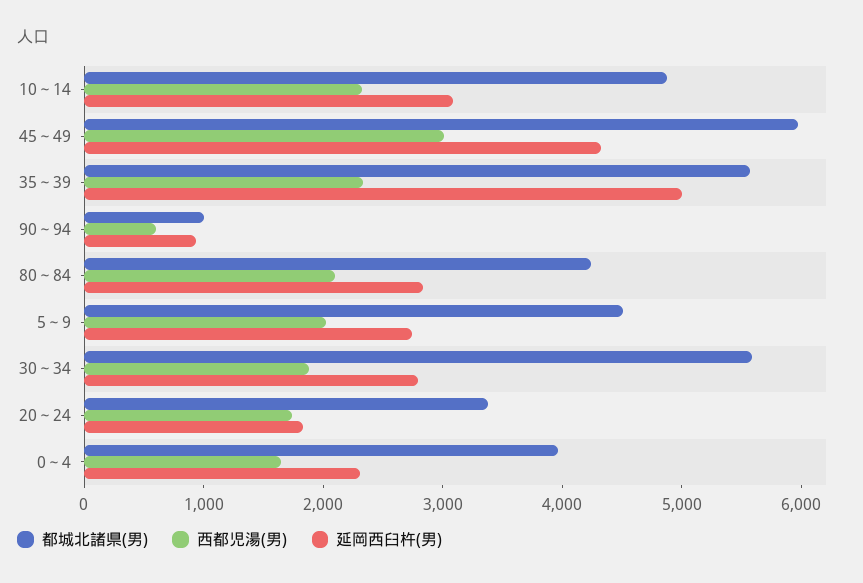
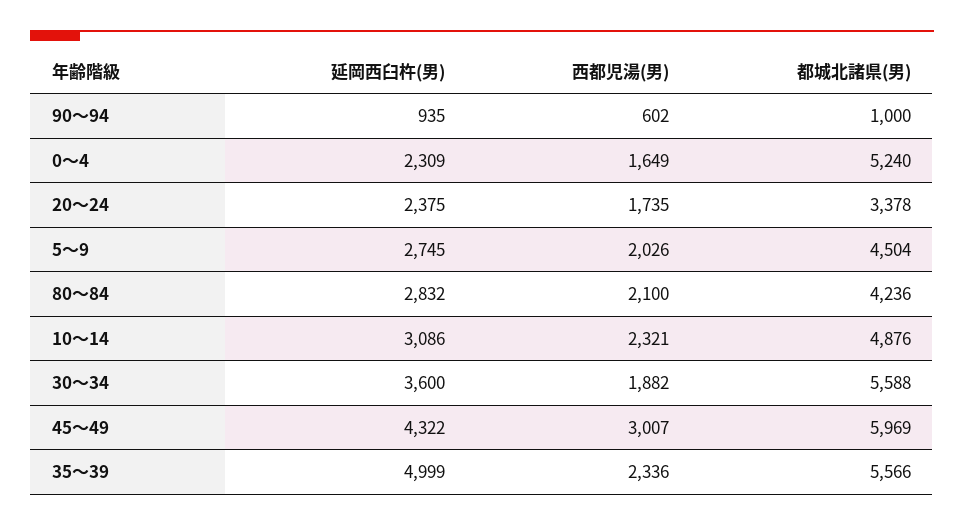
  {
    "都城北諸県(男)": {
      "10～14": 4876,
      "45～49": 5969,
      "35～39": 5566,
      "90～94": 1000,
      "80～84": 4236,
      "5～9": 4504,
      "30～34": 5588,
      "20～24": 3378,
-     "0～4": 4000
+     "0～4": 5240
    },
    "西都児湯(男)": {
      "10～14": 2321,
      "45～49": 3007,
      "35～39": 2336,
      "90～94": 602,
      "80～84": 2100,
      "5～9": 2026,
      "30～34": 1882,
      "20～24": 1735,
      "0～4": 1649
    },
    "延岡西臼杵(男)": {
      "10～14": 3086,
      "45～49": 4322,
      "35～39": 4999,
      "90～94": 935,
      "80～84": 2832,
      "5～9": 2745,
-     "30～34": 2800,
+     "30～34": 3600,
-     "20～24": 1800,
+     "20～24": 2375,
      "0～4": 2309
    }
  }

